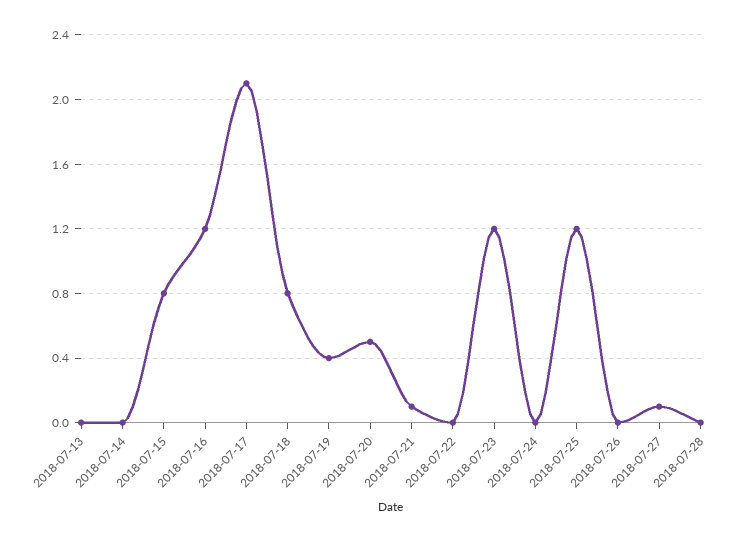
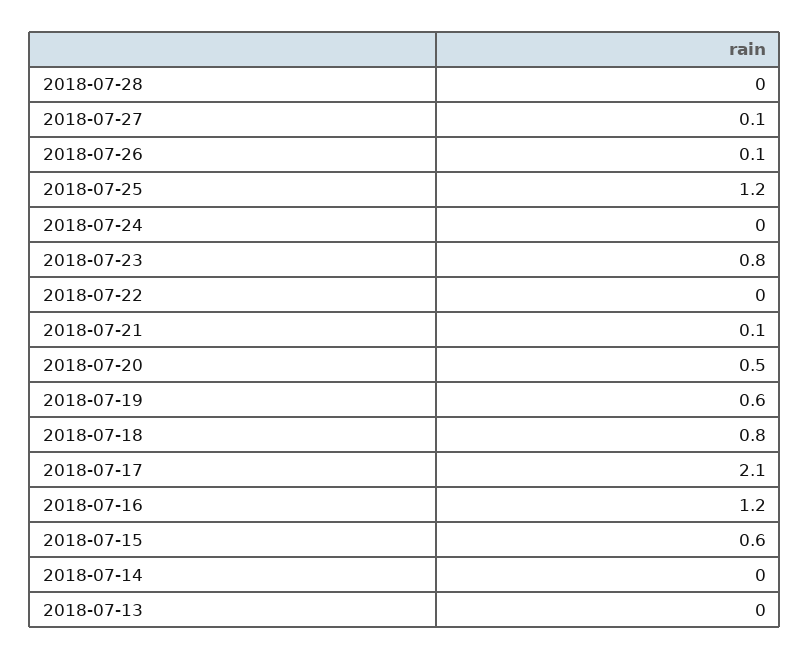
  {
    "2018-07-13": 0,
    "2018-07-14": 0,
-   "2018-07-15": 0.8,
+   "2018-07-15": 0.6,
    "2018-07-16": 1.2,
    "2018-07-17": 2.1,
    "2018-07-18": 0.8,
-   "2018-07-19": 0.4,
+   "2018-07-19": 0.6,
    "2018-07-20": 0.5,
    "2018-07-21": 0.1,
    "2018-07-22": 0,
-   "2018-07-23": 1.2,
+   "2018-07-23": 0.8,
    "2018-07-24": 0,
    "2018-07-25": 1.2,
-   "2018-07-26": 0,
+   "2018-07-26": 0.1,
    "2018-07-27": 0.1,
    "2018-07-28": 0
  }

